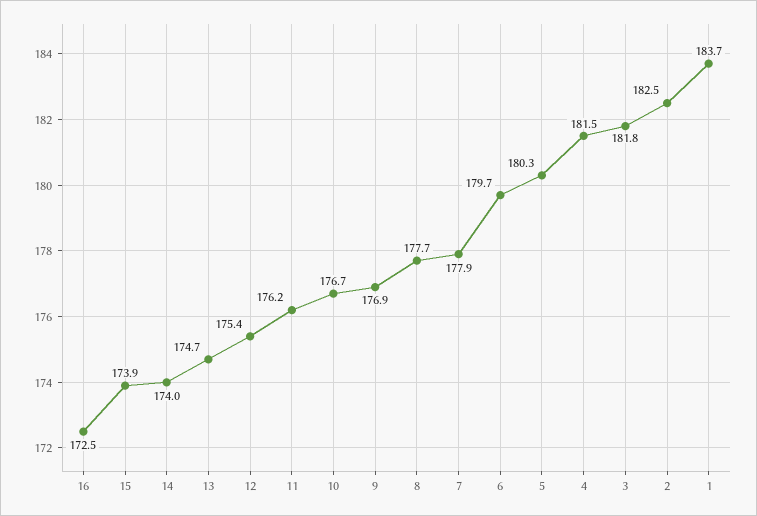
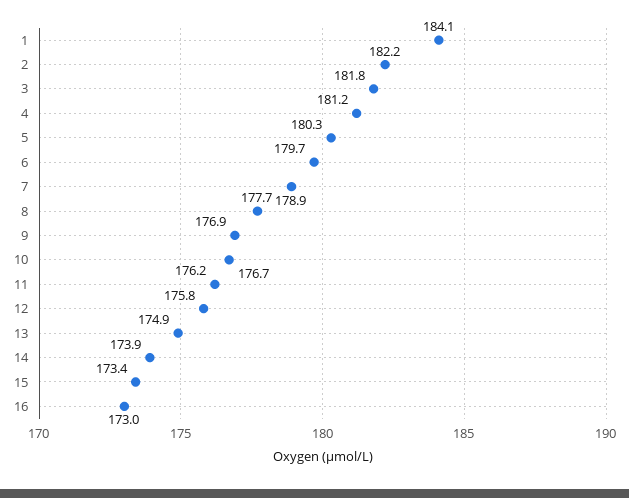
  {
-   "16": 172.5,
+   "16": 173,
-   "15": 173.9,
+   "15": 173.4,
-   "14": 174,
+   "14": 173.9,
-   "13": 174.7,
+   "13": 174.9,
-   "12": 175.4,
+   "12": 175.8,
    "11": 176.2,
    "10": 176.7,
    "9": 176.9,
    "8": 177.7,
-   "7": 177.9,
+   "7": 178.9,
    "6": 179.7,
    "5": 180.3,
-   "4": 181.5,
+   "4": 181.2,
    "3": 181.8,
-   "2": 182.5,
+   "2": 182.2,
-   "1": 183.7
+   "1": 184.1
  }

